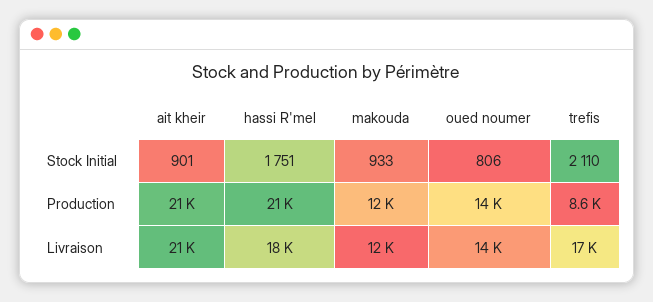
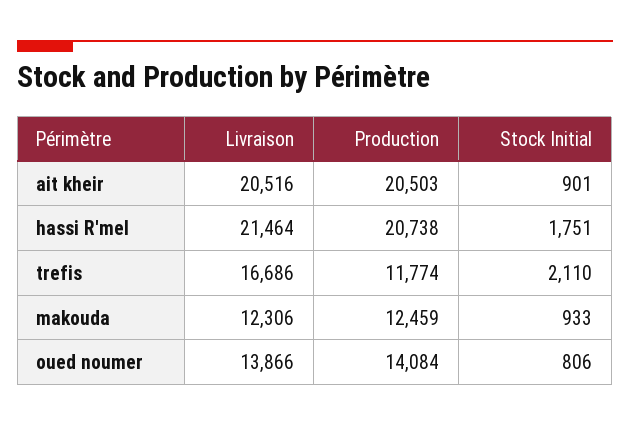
  {
    "ait kheir": {
      "Stock Initial": 901,
      "Production": 20503,
      "Livraison": 20516
    },
    "hassi R'mel": {
      "Stock Initial": 1751,
      "Production": 20738,
-     "Livraison": 18000
+     "Livraison": 21464
    },
    "makouda": {
      "Stock Initial": 933,
      "Production": 12459,
      "Livraison": 12306
    },
    "oued noumer": {
      "Stock Initial": 806,
      "Production": 14084,
      "Livraison": 13866
    },
    "trefis": {
      "Stock Initial": 2110,
-     "Production": 8600,
+     "Production": 11774,
      "Livraison": 16686
    }
  }

